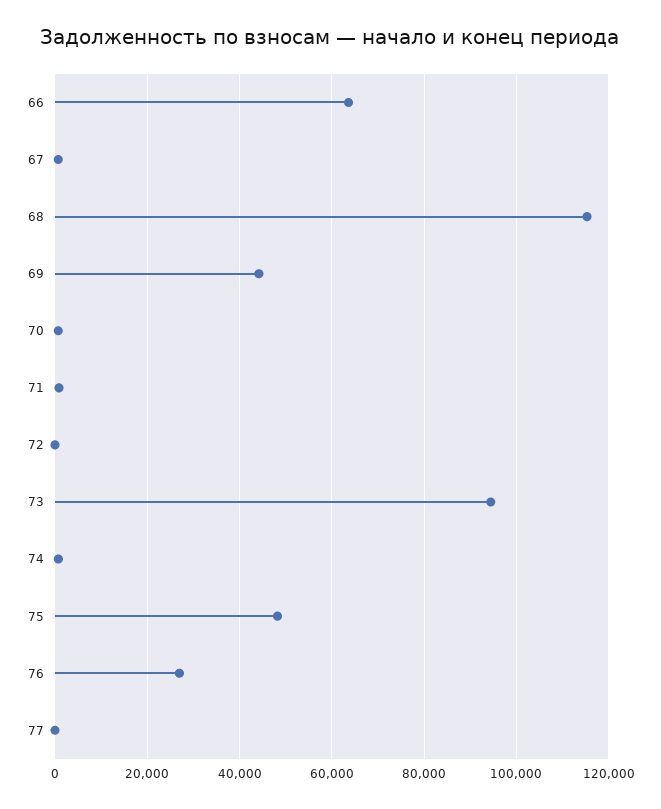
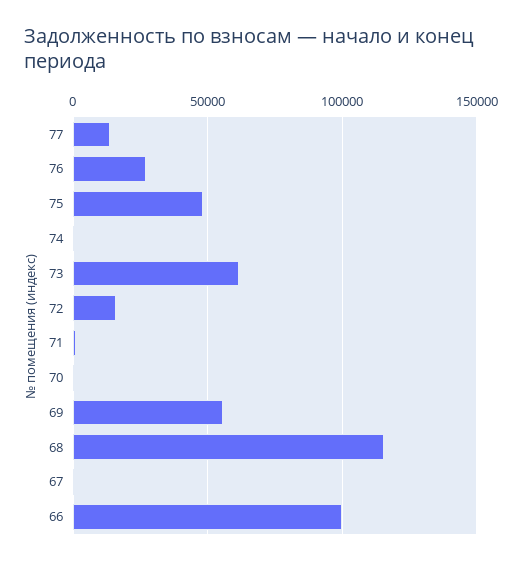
  {
-   "66": 64000,
+   "66": 100000,
    "67": 0,
    "68": 116000,
-   "69": 44000,
+   "69": 55000,
    "70": 0,
    "71": 0,
-   "72": 0,
+   "72": 15000,
-   "73": 94000,
+   "73": 60000,
    "74": 0,
    "75": 48000,
    "76": 26000,
-   "77": 0
+   "77": 15000
  }

